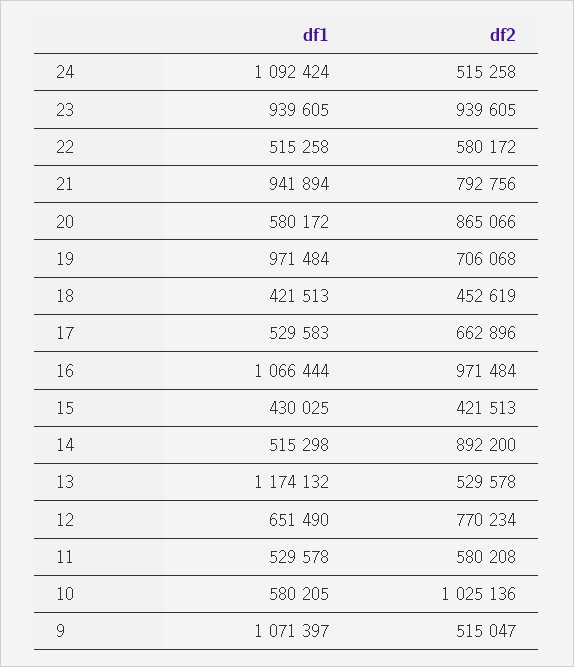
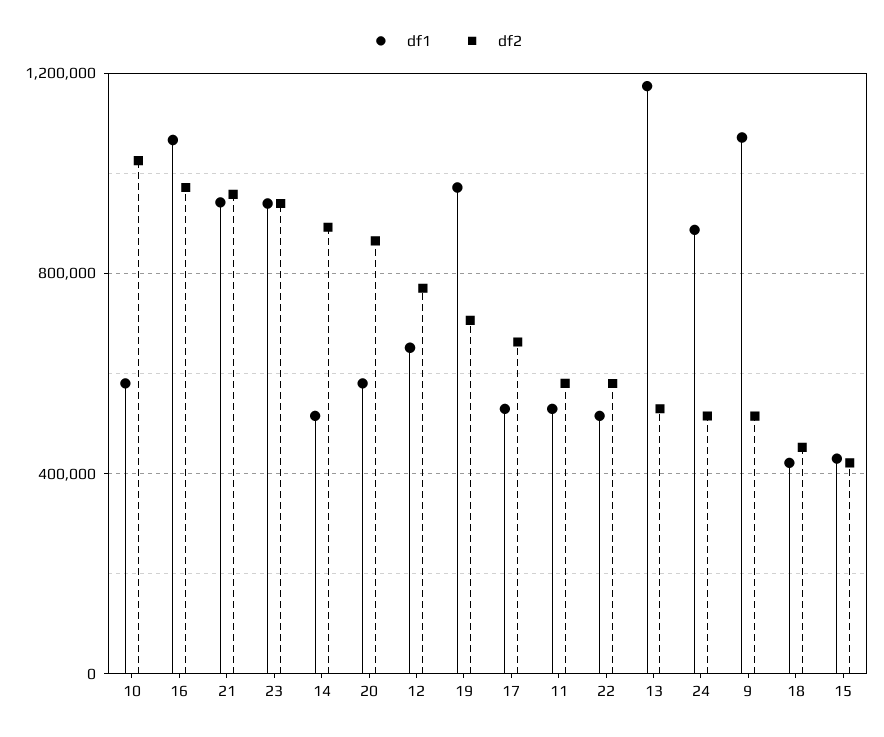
  {
    "df1": {
-     "24": 1092424,
+     "24": 900000,
      "23": 939605,
      "22": 515258,
      "21": 941894,
      "20": 580172,
      "19": 971484,
      "18": 421513,
      "17": 529583,
      "16": 1066444,
      "15": 430025,
      "14": 515298,
      "13": 1174132,
      "12": 651490,
      "11": 529578,
      "10": 580205,
      "9": 1071397
    },
    "df2": {
      "24": 515258,
      "23": 939605,
      "22": 580172,
-     "21": 792756,
+     "21": 950000,
      "20": 865066,
      "19": 706068,
      "18": 452619,
      "17": 662896,
      "16": 971484,
      "15": 421513,
      "14": 892200,
      "13": 529578,
      "12": 770234,
      "11": 580208,
      "10": 1025136,
      "9": 515047
    }
  }

